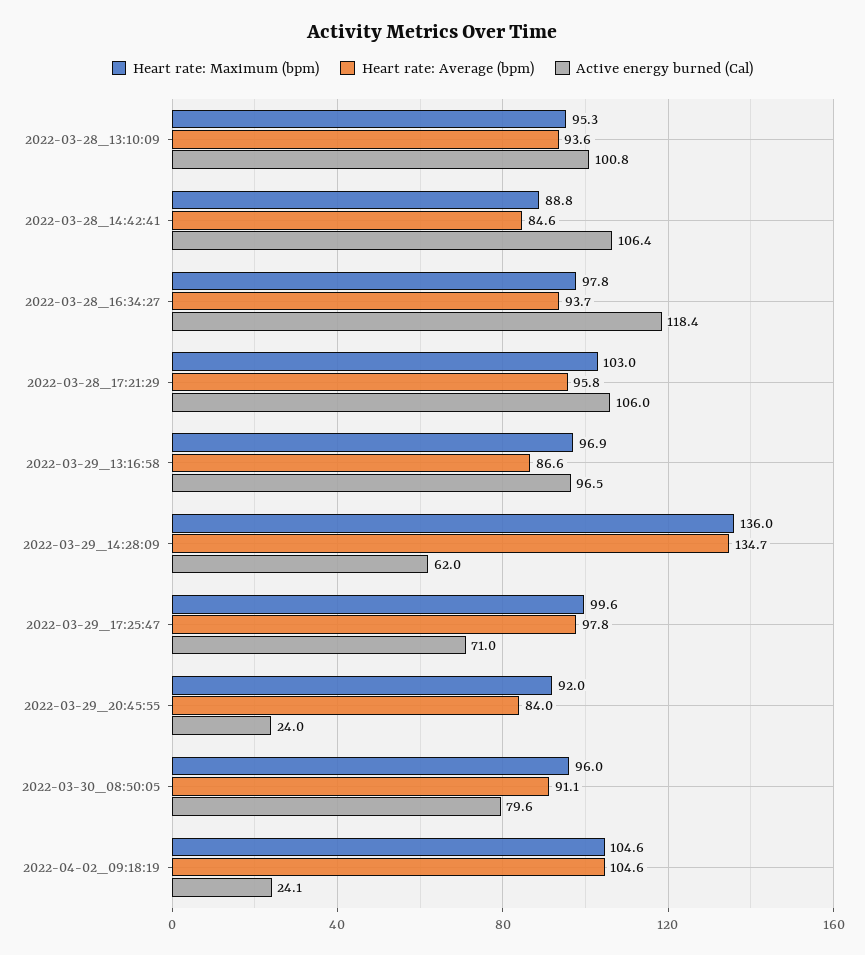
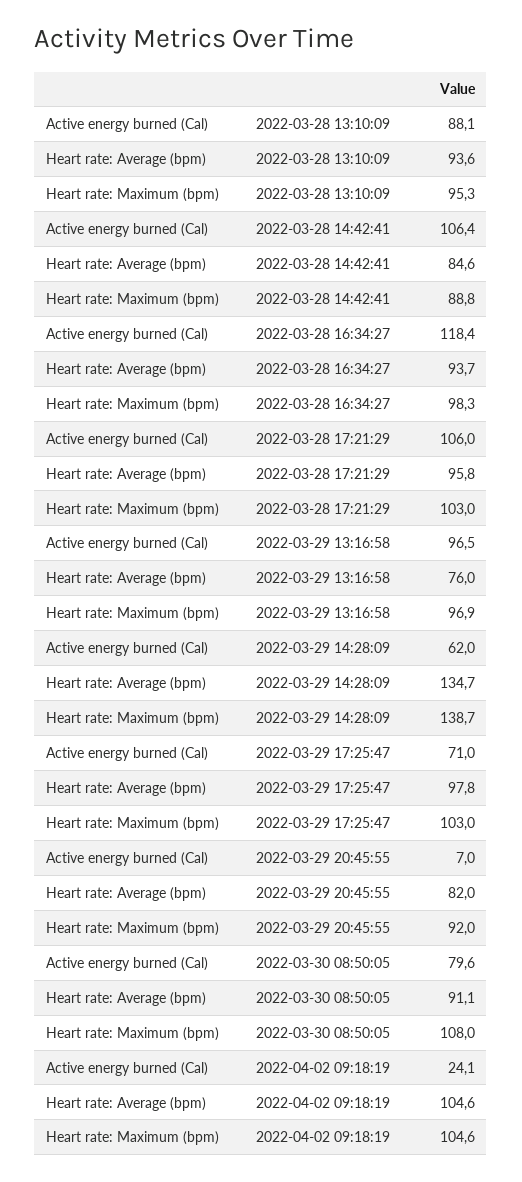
  {
    "Heart rate: Maximum (bpm)": {
      "2022-03-28_13:10:09": 95.3,
      "2022-03-28_14:42:41": 88.8,
-     "2022-03-28_16:34:27": 97.8,
+     "2022-03-28_16:34:27": 98.3,
      "2022-03-28_17:21:29": 103,
      "2022-03-29_13:16:58": 96.9,
-     "2022-03-29_14:28:09": 136,
+     "2022-03-29_14:28:09": 138.7,
-     "2022-03-29_17:25:47": 99.6,
+     "2022-03-29_17:25:47": 103,
      "2022-03-29_20:45:55": 92,
-     "2022-03-30_08:50:05": 96,
+     "2022-03-30_08:50:05": 108,
      "2022-04-02_09:18:19": 104.6
    },
    "Heart rate: Average (bpm)": {
      "2022-03-28_13:10:09": 93.6,
      "2022-03-28_14:42:41": 84.6,
      "2022-03-28_16:34:27": 93.7,
      "2022-03-28_17:21:29": 95.8,
-     "2022-03-29_13:16:58": 86.6,
+     "2022-03-29_13:16:58": 76,
      "2022-03-29_14:28:09": 134.7,
      "2022-03-29_17:25:47": 97.8,
-     "2022-03-29_20:45:55": 84,
+     "2022-03-29_20:45:55": 82,
      "2022-03-30_08:50:05": 91.1,
      "2022-04-02_09:18:19": 104.6
    },
    "Active energy burned (Cal)": {
-     "2022-03-28_13:10:09": 100.8,
+     "2022-03-28_13:10:09": 88.1,
      "2022-03-28_14:42:41": 106.4,
      "2022-03-28_16:34:27": 118.4,
      "2022-03-28_17:21:29": 106,
      "2022-03-29_13:16:58": 96.5,
      "2022-03-29_14:28:09": 62,
      "2022-03-29_17:25:47": 71,
-     "2022-03-29_20:45:55": 24,
+     "2022-03-29_20:45:55": 7,
      "2022-03-30_08:50:05": 79.6,
      "2022-04-02_09:18:19": 24.1
    }
  }

